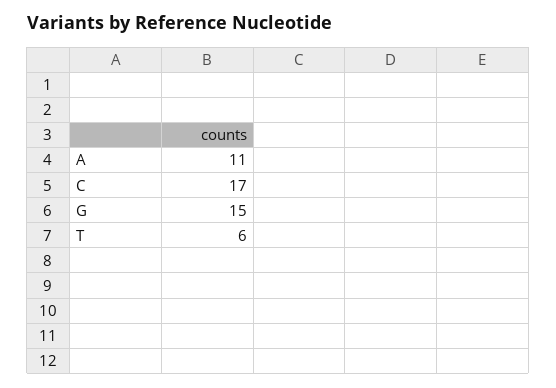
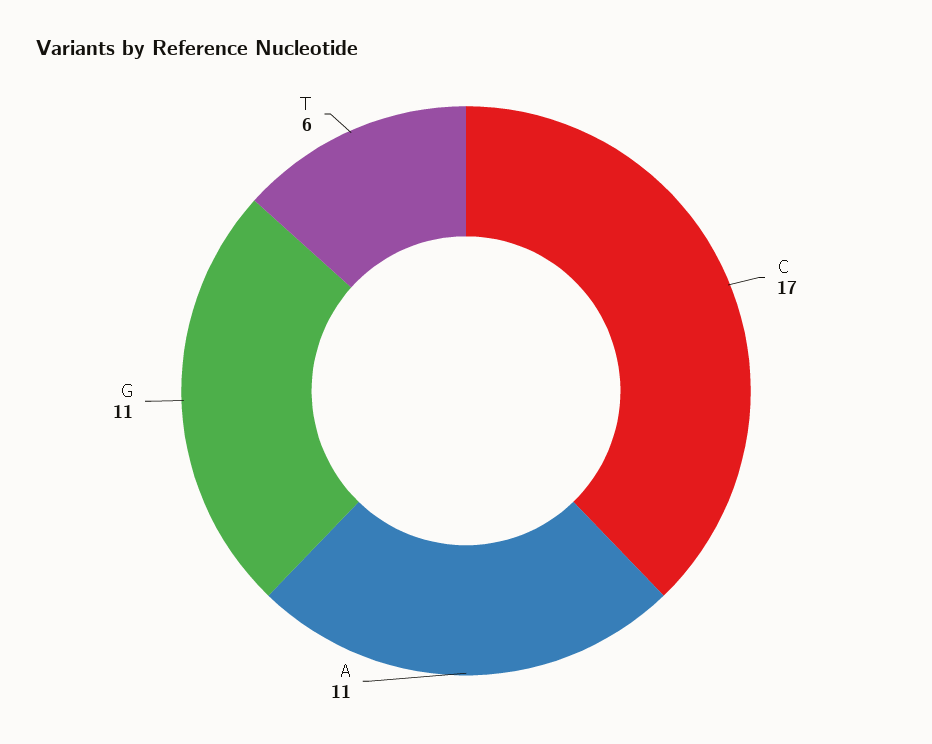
  {
    "A": 11,
    "C": 17,
-   "G": 15,
+   "G": 11,
    "T": 6
  }

